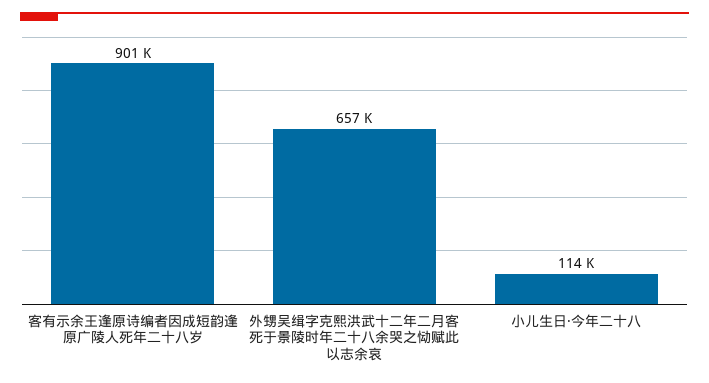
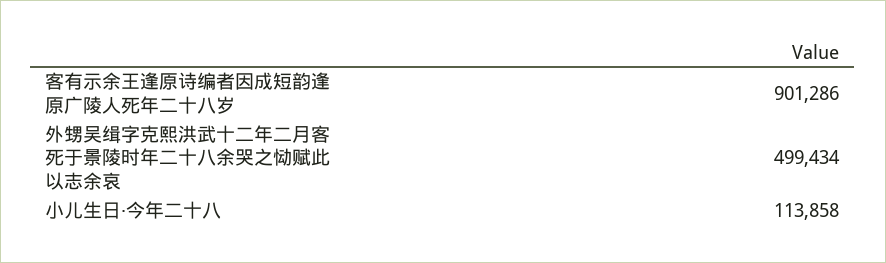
  {
    "客有示余王逢原诗编者因成短韵逢原广陵人死年二十八岁": 901286,
-   "外甥吴缉字克熙洪武十二年二月客死于景陵时年二十八余哭之恸赋此以志余哀": 657000,
+   "外甥吴缉字克熙洪武十二年二月客死于景陵时年二十八余哭之恸赋此以志余哀": 499434,
    "小儿生日·今年二十八": 113858
  }

